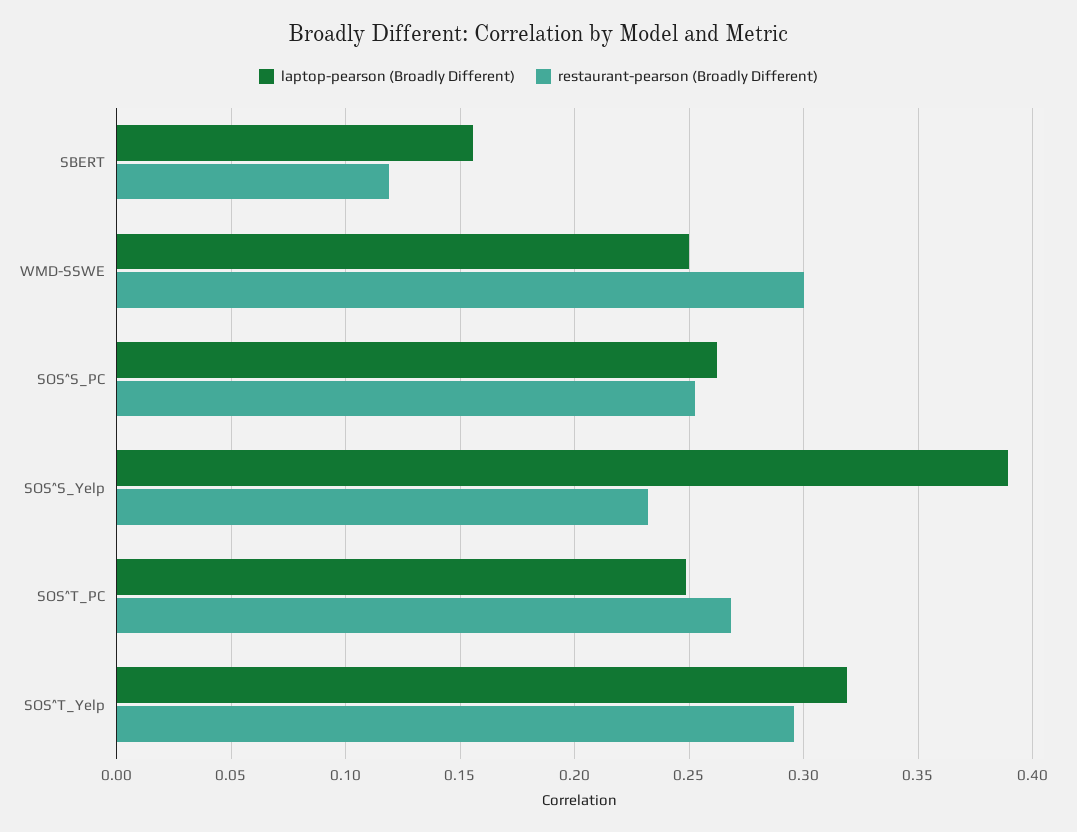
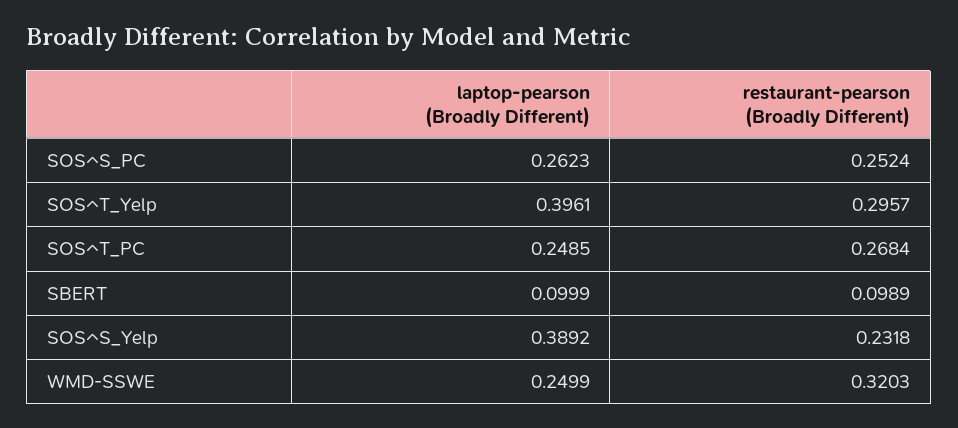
  {
    "laptop-pearson (Broadly Different)": {
-     "SBERT": 0.155,
+     "SBERT": 0.0999,
      "WMD-SSWE": 0.2499,
      "SOS^S_PC": 0.2623,
      "SOS^S_Yelp": 0.3892,
      "SOS^T_PC": 0.2485,
-     "SOS^T_Yelp": 0.32
+     "SOS^T_Yelp": 0.3961
    },
    "restaurant-pearson (Broadly Different)": {
-     "SBERT": 0.12,
+     "SBERT": 0.0989,
-     "WMD-SSWE": 0.3,
+     "WMD-SSWE": 0.3203,
      "SOS^S_PC": 0.2524,
      "SOS^S_Yelp": 0.2318,
      "SOS^T_PC": 0.2684,
      "SOS^T_Yelp": 0.2957
    }
  }

